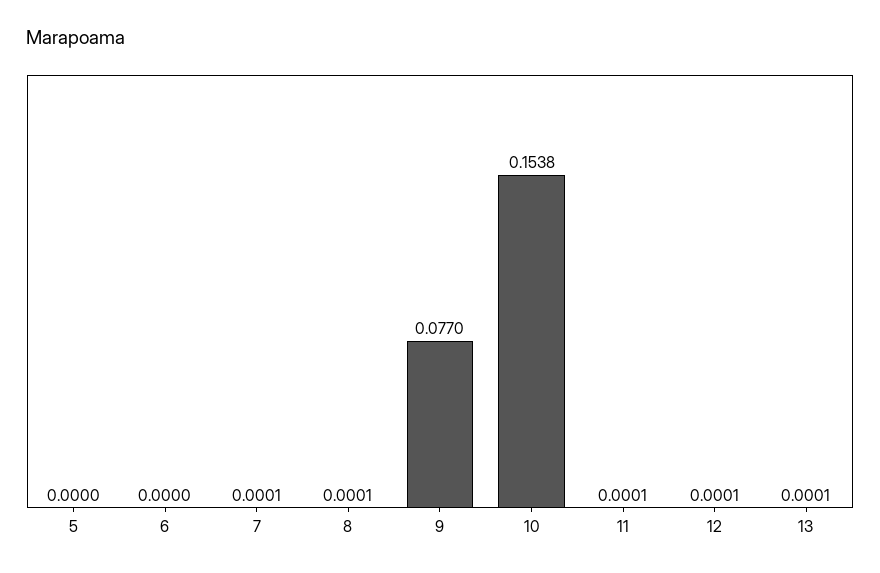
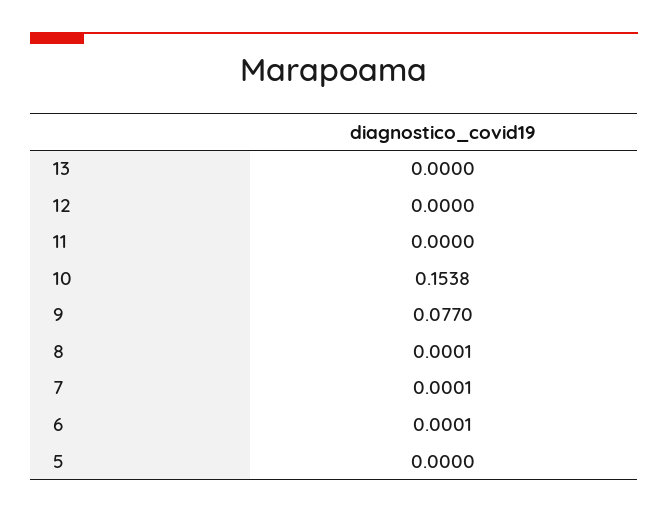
  {
    "5": 0,
-   "6": 0,
+   "6": 0.0001,
    "7": 0.0001,
    "8": 0.0001,
    "9": 0.077,
    "10": 0.1538,
-   "11": 0.0001,
+   "11": 0,
-   "12": 0.0001,
+   "12": 0,
-   "13": 0.0001
+   "13": 0
  }

